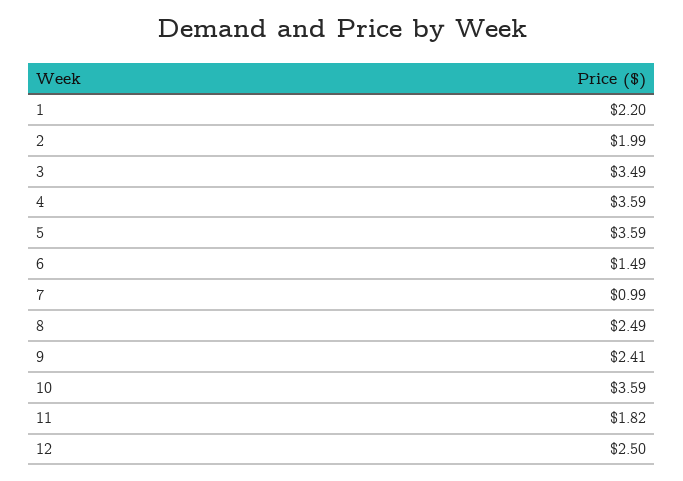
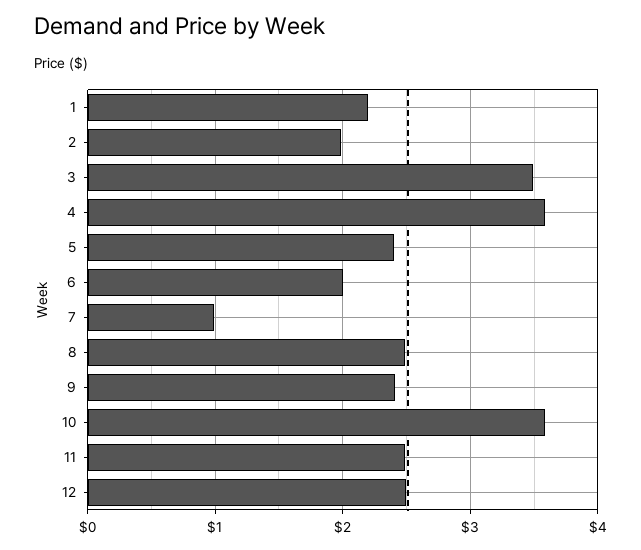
  {
    "1": 2.2,
    "2": 1.99,
    "3": 3.49,
    "4": 3.59,
-   "5": 3.59,
+   "5": 2.4,
-   "6": 1.49,
+   "6": 2,
    "7": 0.99,
    "8": 2.49,
    "9": 2.41,
    "10": 3.59,
-   "11": 1.82,
+   "11": 2.5,
    "12": 2.5
  }

